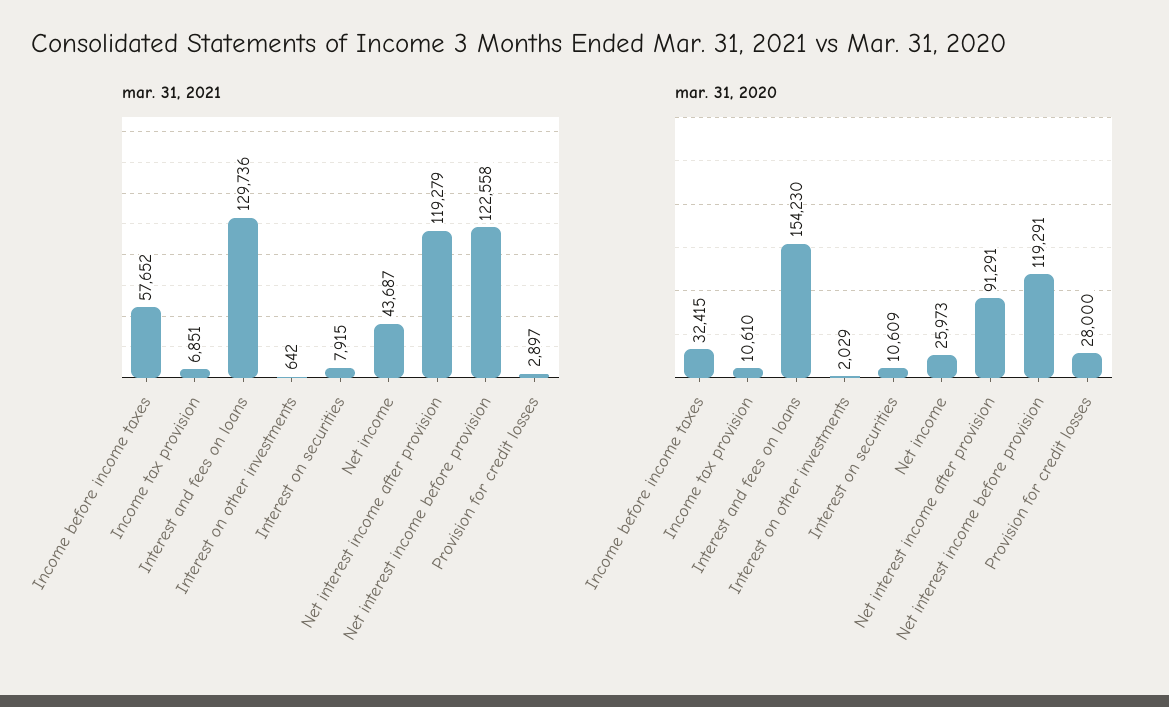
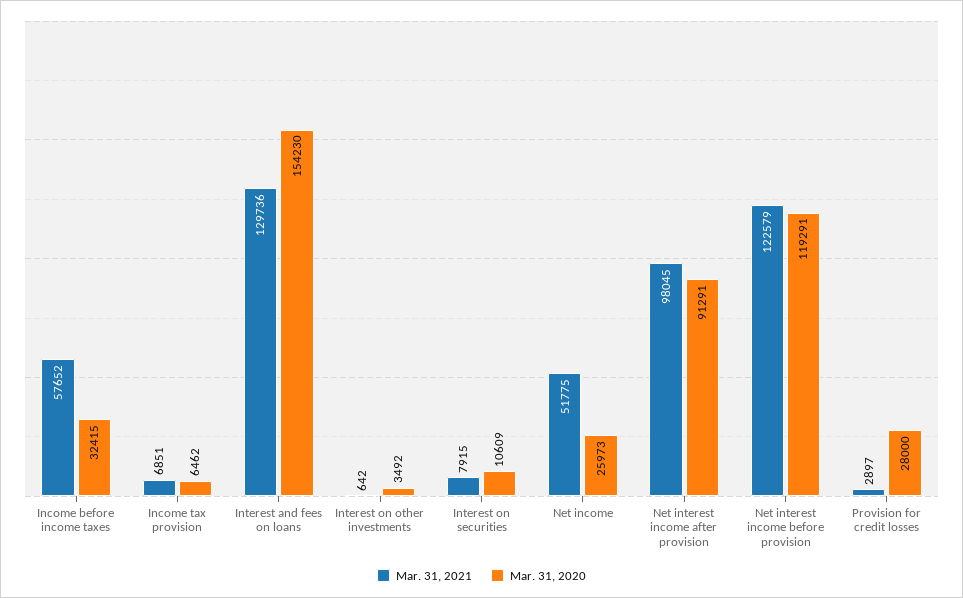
  {
    "mar. 31, 2021": {
      "Income before income taxes": 57652,
      "Income tax provision": 6851,
      "Interest and fees on loans": 129736,
      "Interest on other investments": 642,
      "Interest on securities": 7915,
-     "Net income": 43687,
+     "Net income": 51775,
-     "Net interest income after provision": 119279,
+     "Net interest income after provision": 98045,
-     "Net interest income before provision": 122558,
+     "Net interest income before provision": 122579,
      "Provision for credit losses": 2897
    },
    "mar. 31, 2020": {
      "Income before income taxes": 32415,
-     "Income tax provision": 10610,
+     "Income tax provision": 6462,
      "Interest and fees on loans": 154230,
-     "Interest on other investments": 2029,
+     "Interest on other investments": 3492,
      "Interest on securities": 10609,
      "Net income": 25973,
      "Net interest income after provision": 91291,
      "Net interest income before provision": 119291,
      "Provision for credit losses": 28000
    }
  }

